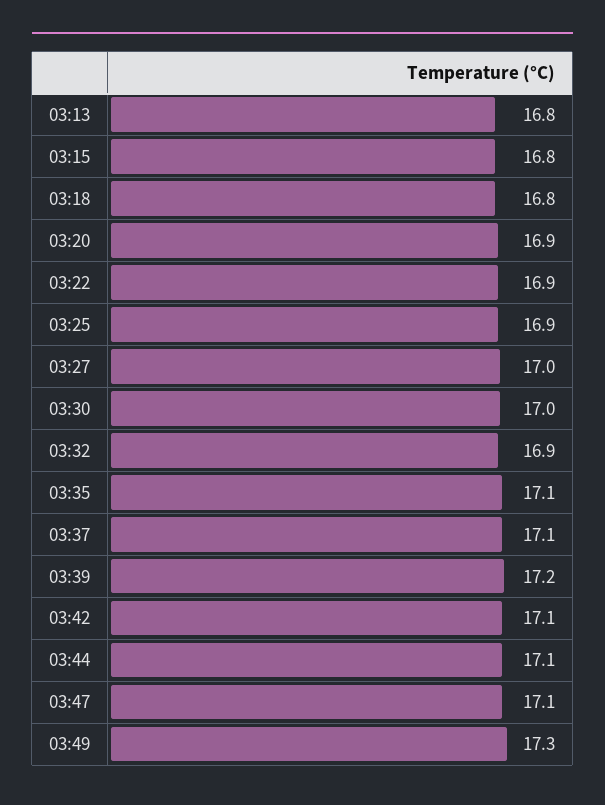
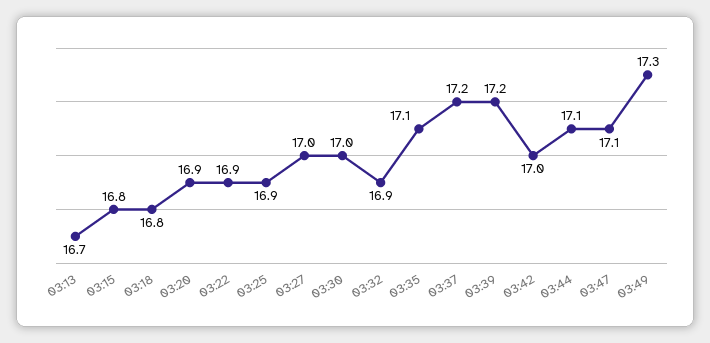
  {
-   "03:13": 16.8,
+   "03:13": 16.7,
    "03:15": 16.8,
    "03:18": 16.8,
    "03:20": 16.9,
    "03:22": 16.9,
    "03:25": 16.9,
    "03:27": 17,
    "03:30": 17,
    "03:32": 16.9,
    "03:35": 17.1,
-   "03:37": 17.1,
+   "03:37": 17.2,
    "03:39": 17.2,
-   "03:42": 17.1,
+   "03:42": 17,
    "03:44": 17.1,
    "03:47": 17.1,
    "03:49": 17.3
  }

